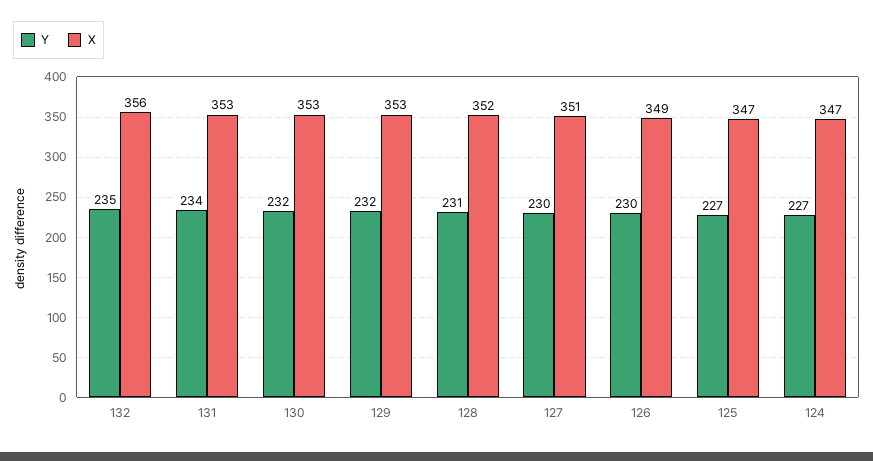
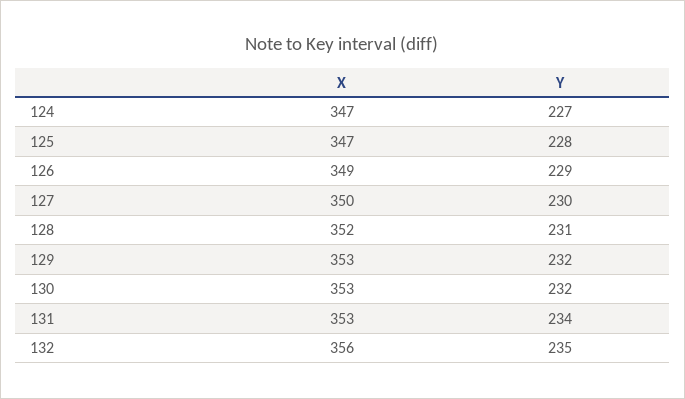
  {
    "Y": {
      "132": 235,
      "131": 234,
      "130": 232,
      "129": 232,
      "128": 231,
      "127": 230,
-     "126": 230,
+     "126": 229,
-     "125": 227,
+     "125": 228,
      "124": 227
    },
    "X": {
      "132": 356,
      "131": 353,
      "130": 353,
      "129": 353,
      "128": 352,
-     "127": 351,
+     "127": 350,
      "126": 349,
      "125": 347,
      "124": 347
    }
  }

